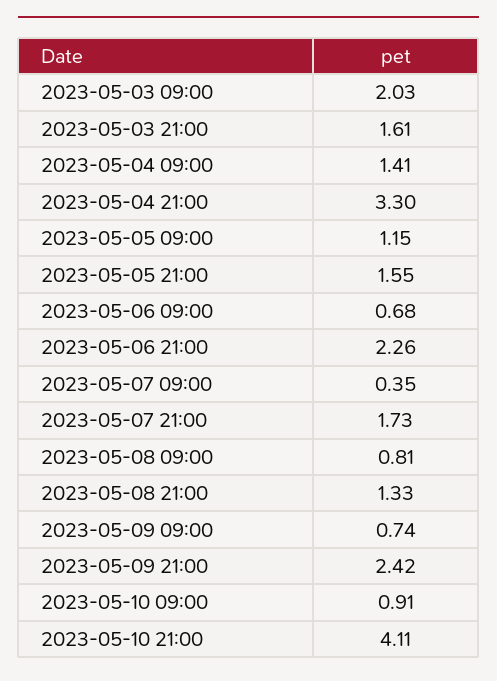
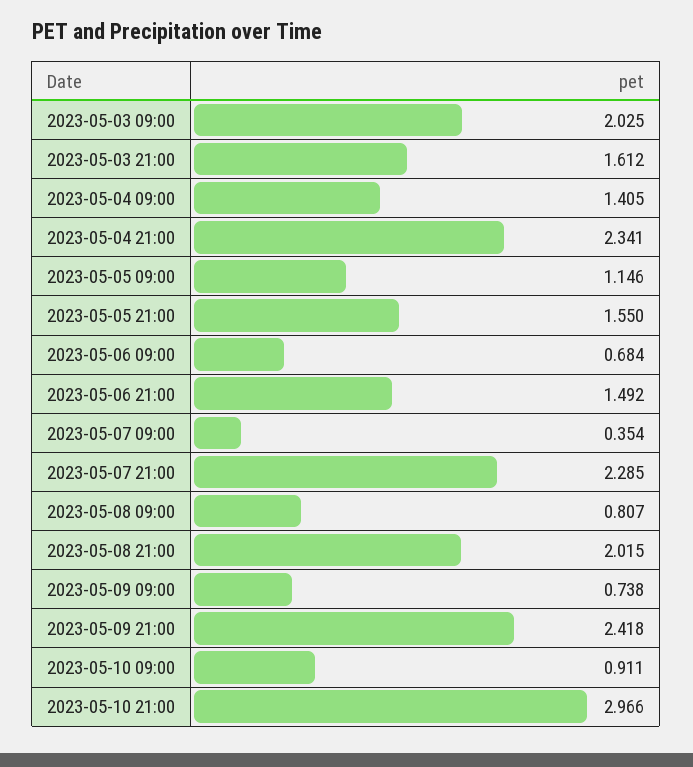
  {
    "2023-05-03 09:00": 2.025,
    "2023-05-03 21:00": 1.612,
    "2023-05-04 09:00": 1.405,
-   "2023-05-04 21:00": 3.3,
+   "2023-05-04 21:00": 2.341,
    "2023-05-05 09:00": 1.146,
    "2023-05-05 21:00": 1.55,
    "2023-05-06 09:00": 0.684,
-   "2023-05-06 21:00": 2.26,
+   "2023-05-06 21:00": 1.492,
    "2023-05-07 09:00": 0.354,
-   "2023-05-07 21:00": 1.73,
+   "2023-05-07 21:00": 2.285,
    "2023-05-08 09:00": 0.807,
-   "2023-05-08 21:00": 1.33,
+   "2023-05-08 21:00": 2.015,
    "2023-05-09 09:00": 0.738,
    "2023-05-09 21:00": 2.418,
    "2023-05-10 09:00": 0.911,
-   "2023-05-10 21:00": 4.11
+   "2023-05-10 21:00": 2.966
  }

